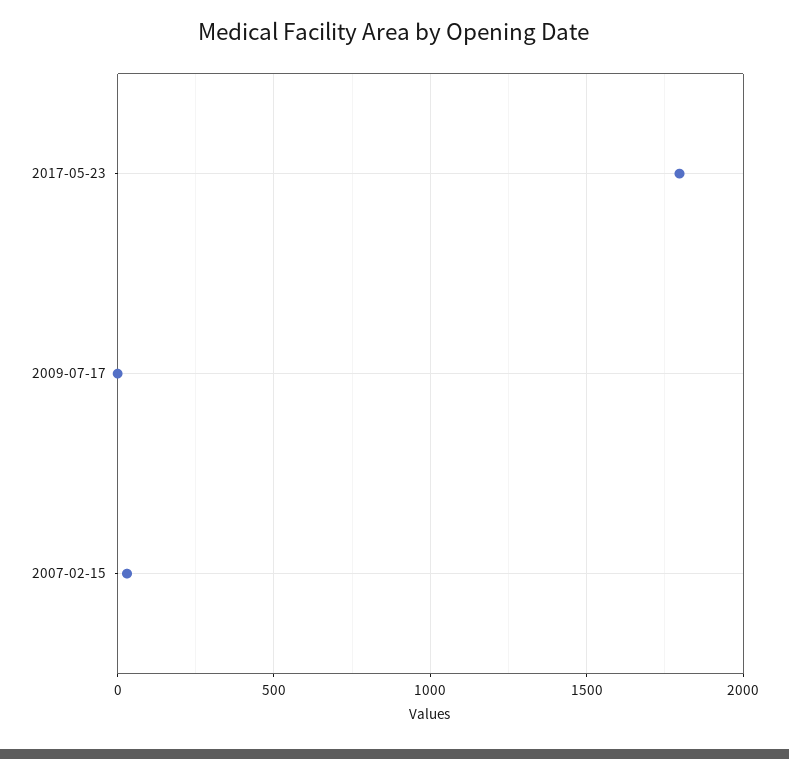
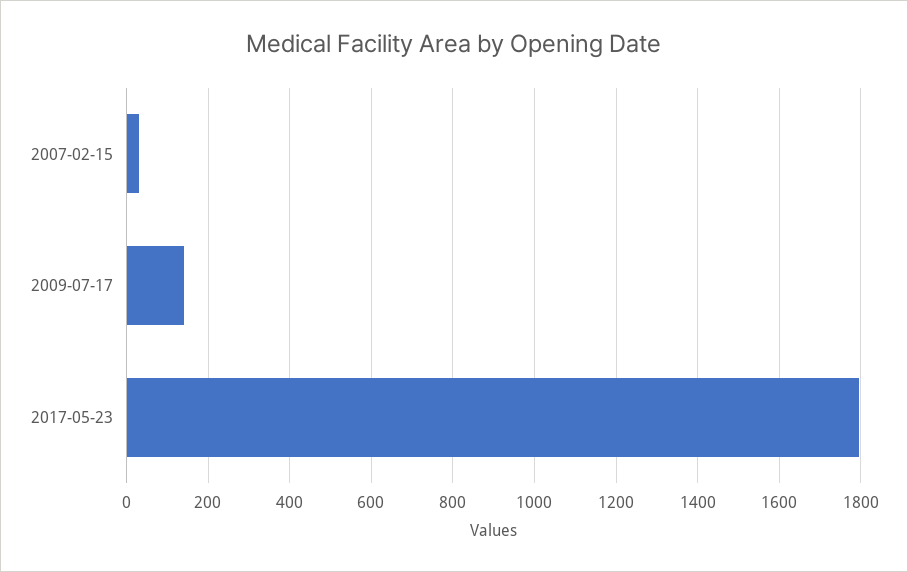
  {
    "2017-05-23": 1800,
-   "2009-07-17": 0,
+   "2009-07-17": 140,
    "2007-02-15": 40
  }

